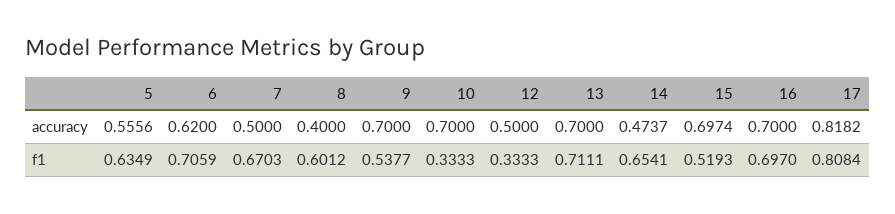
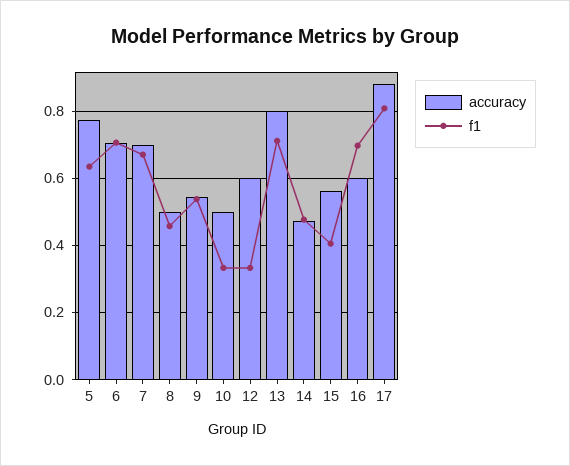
  {
    "accuracy": {
-     "5": 0.5556,
+     "5": 0.78,
-     "6": 0.62,
+     "6": 0.7,
-     "7": 0.5,
+     "7": 0.7,
-     "8": 0.4,
+     "8": 0.5,
-     "9": 0.7,
+     "9": 0.54,
-     "10": 0.7,
+     "10": 0.5,
-     "12": 0.5,
+     "12": 0.6,
-     "13": 0.7,
+     "13": 0.8,
      "14": 0.4737,
-     "15": 0.6974,
+     "15": 0.56,
-     "16": 0.7,
+     "16": 0.6,
-     "17": 0.8182
+     "17": 0.88
    },
    "f1": {
      "5": 0.6349,
      "6": 0.7059,
      "7": 0.6703,
-     "8": 0.6012,
+     "8": 0.46,
      "9": 0.5377,
      "10": 0.3333,
      "12": 0.3333,
      "13": 0.7111,
-     "14": 0.6541,
+     "14": 0.48,
-     "15": 0.5193,
+     "15": 0.4,
      "16": 0.697,
      "17": 0.8084
    }
  }

